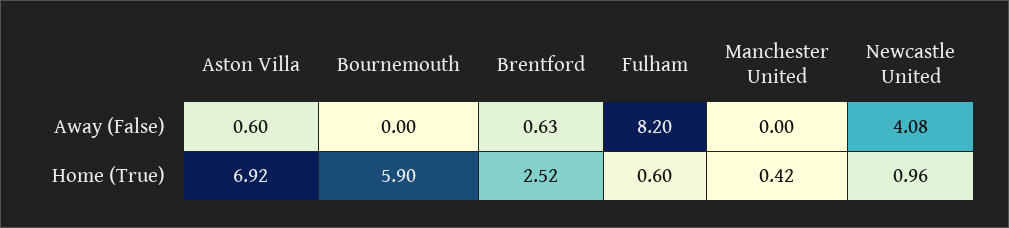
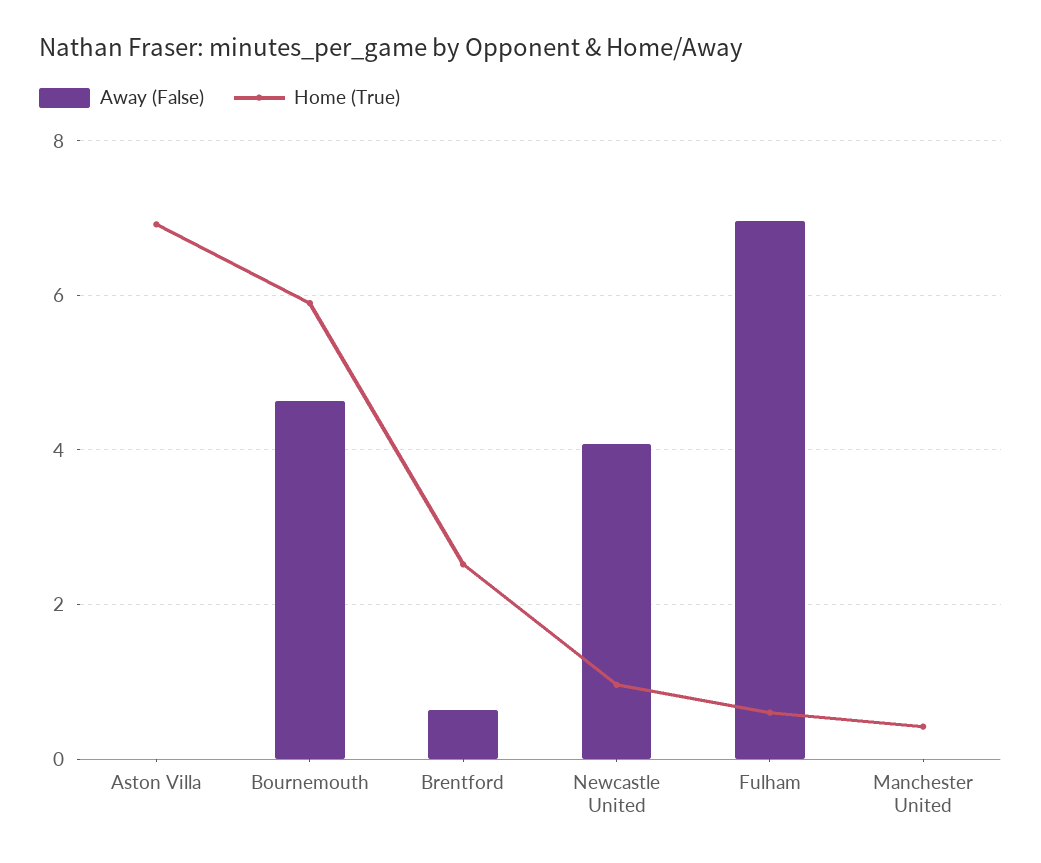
  {
    "Away (False)": {
-     "Aston Villa": 0.6,
+     "Aston Villa": 0,
-     "Bournemouth": 0,
+     "Bournemouth": 4.6,
      "Brentford": 0.63,
-     "Fulham": 8.2,
+     "Fulham": 7,
      "Manchester United": 0,
      "Newcastle United": 4.08
    },
    "Home (True)": {
      "Aston Villa": 6.92,
      "Bournemouth": 5.9,
      "Brentford": 2.52,
      "Fulham": 0.6,
      "Manchester United": 0.42,
      "Newcastle United": 0.96
    }
  }

